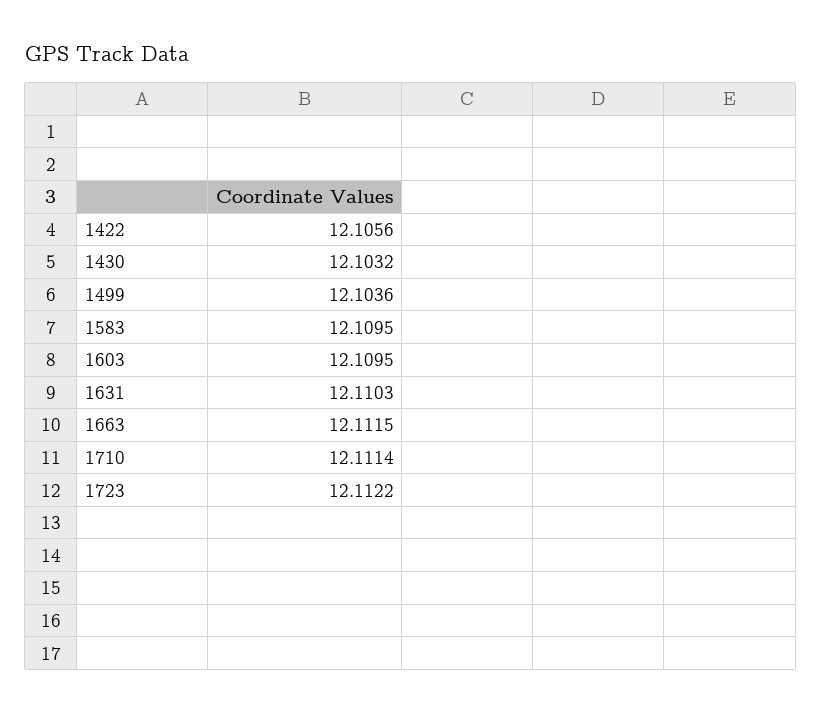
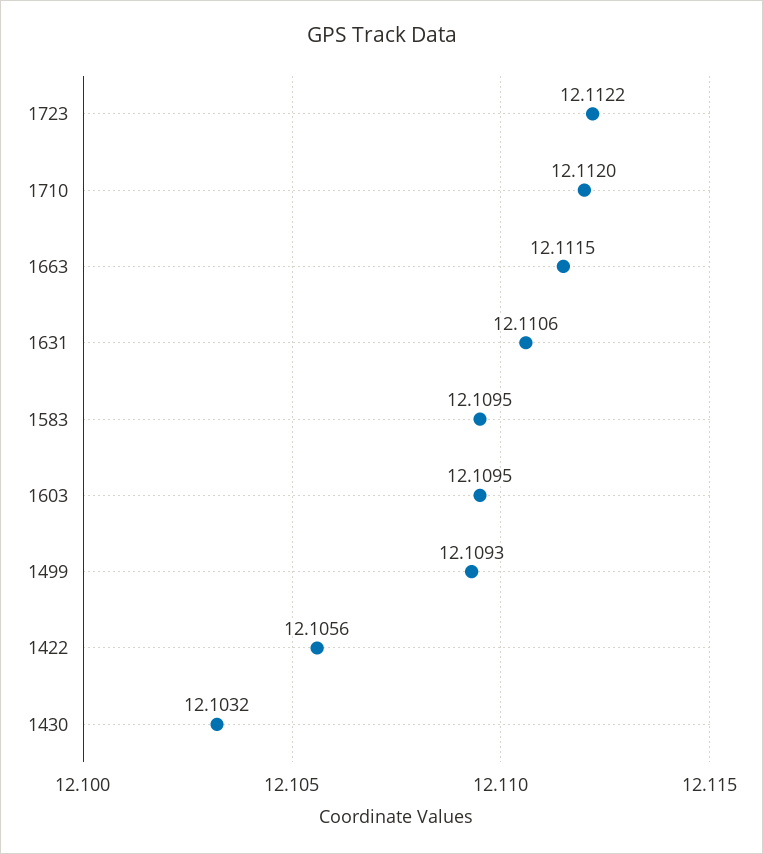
  {
    "1422": 12.1056,
    "1430": 12.1032,
-   "1499": 12.1036,
+   "1499": 12.1093,
    "1583": 12.1095,
    "1603": 12.1095,
-   "1631": 12.1103,
+   "1631": 12.1106,
    "1663": 12.1115,
-   "1710": 12.1114,
+   "1710": 12.112,
    "1723": 12.1122
  }

